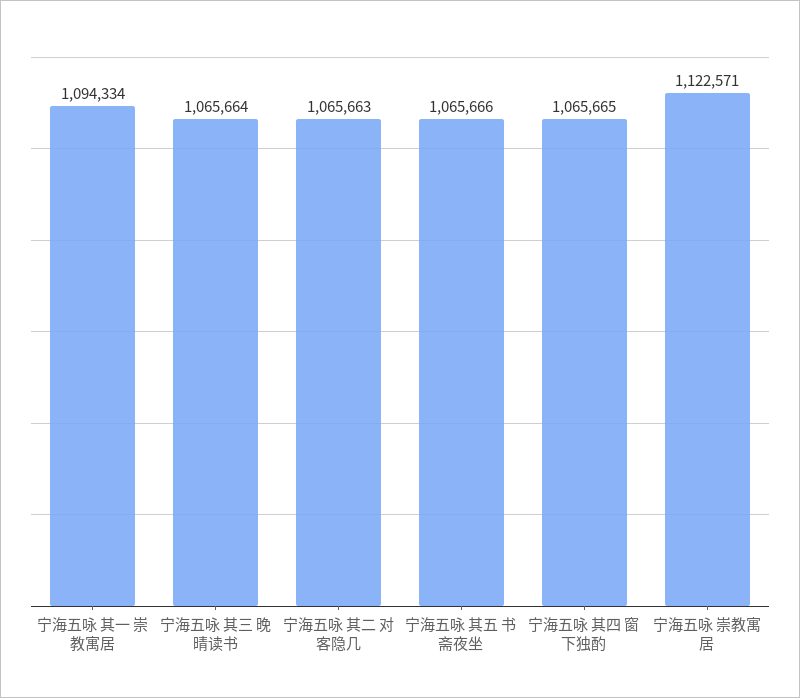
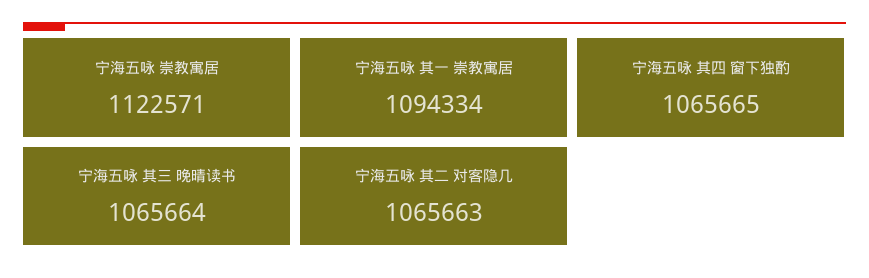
  {
    "宁海五咏 其一 崇教寓居": 1094334,
    "宁海五咏 其三 晚晴读书": 1065664,
    "宁海五咏 其二 对客隐几": 1065663,
-   "宁海五咏 其五 书斋夜坐": 1065666,
    "宁海五咏 其四 窗下独酌": 1065665,
    "宁海五咏 崇教寓居": 1122571
  }

